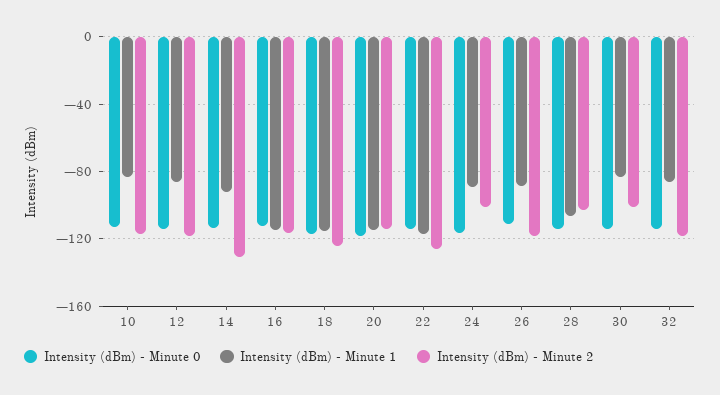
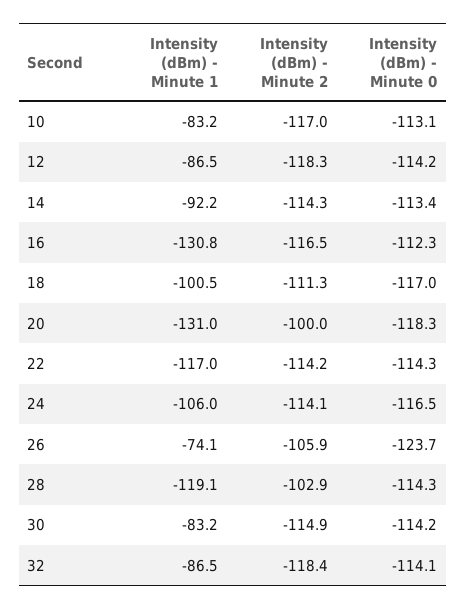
  {
    "Intensity (dBm) - Minute 0": {
      "10": -113.1,
      "12": -114.2,
      "14": -113.4,
      "16": -112.3,
      "18": -117,
      "20": -118.3,
      "22": -114.3,
      "24": -116.5,
-     "26": -110,
+     "26": -123.7,
      "28": -114.3,
      "30": -114.2,
      "32": -114.1
    },
    "Intensity (dBm) - Minute 1": {
      "10": -83.2,
      "12": -86.5,
      "14": -92.2,
-     "16": -115,
+     "16": -130.8,
-     "18": -115,
+     "18": -100.5,
-     "20": -115,
+     "20": -131,
      "22": -117,
-     "24": -90,
+     "24": -106,
-     "26": -90,
+     "26": -74.1,
-     "28": -105,
+     "28": -119.1,
      "30": -83.2,
      "32": -86.5
    },
    "Intensity (dBm) - Minute 2": {
      "10": -117,
      "12": -118.3,
-     "14": -130,
+     "14": -114.3,
      "16": -116.5,
-     "18": -125,
+     "18": -111.3,
-     "20": -115,
+     "20": -100,
-     "22": -125,
+     "22": -114.2,
-     "24": -100,
+     "24": -114.1,
-     "26": -120,
+     "26": -105.9,
      "28": -102.9,
-     "30": -100,
+     "30": -114.9,
      "32": -118.4
    }
  }

